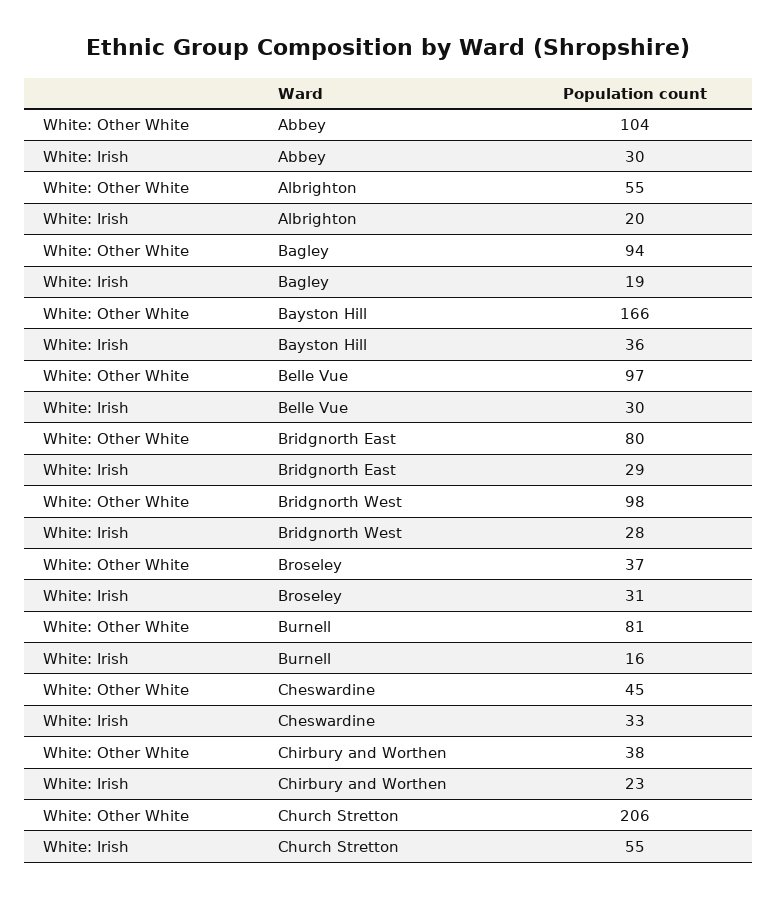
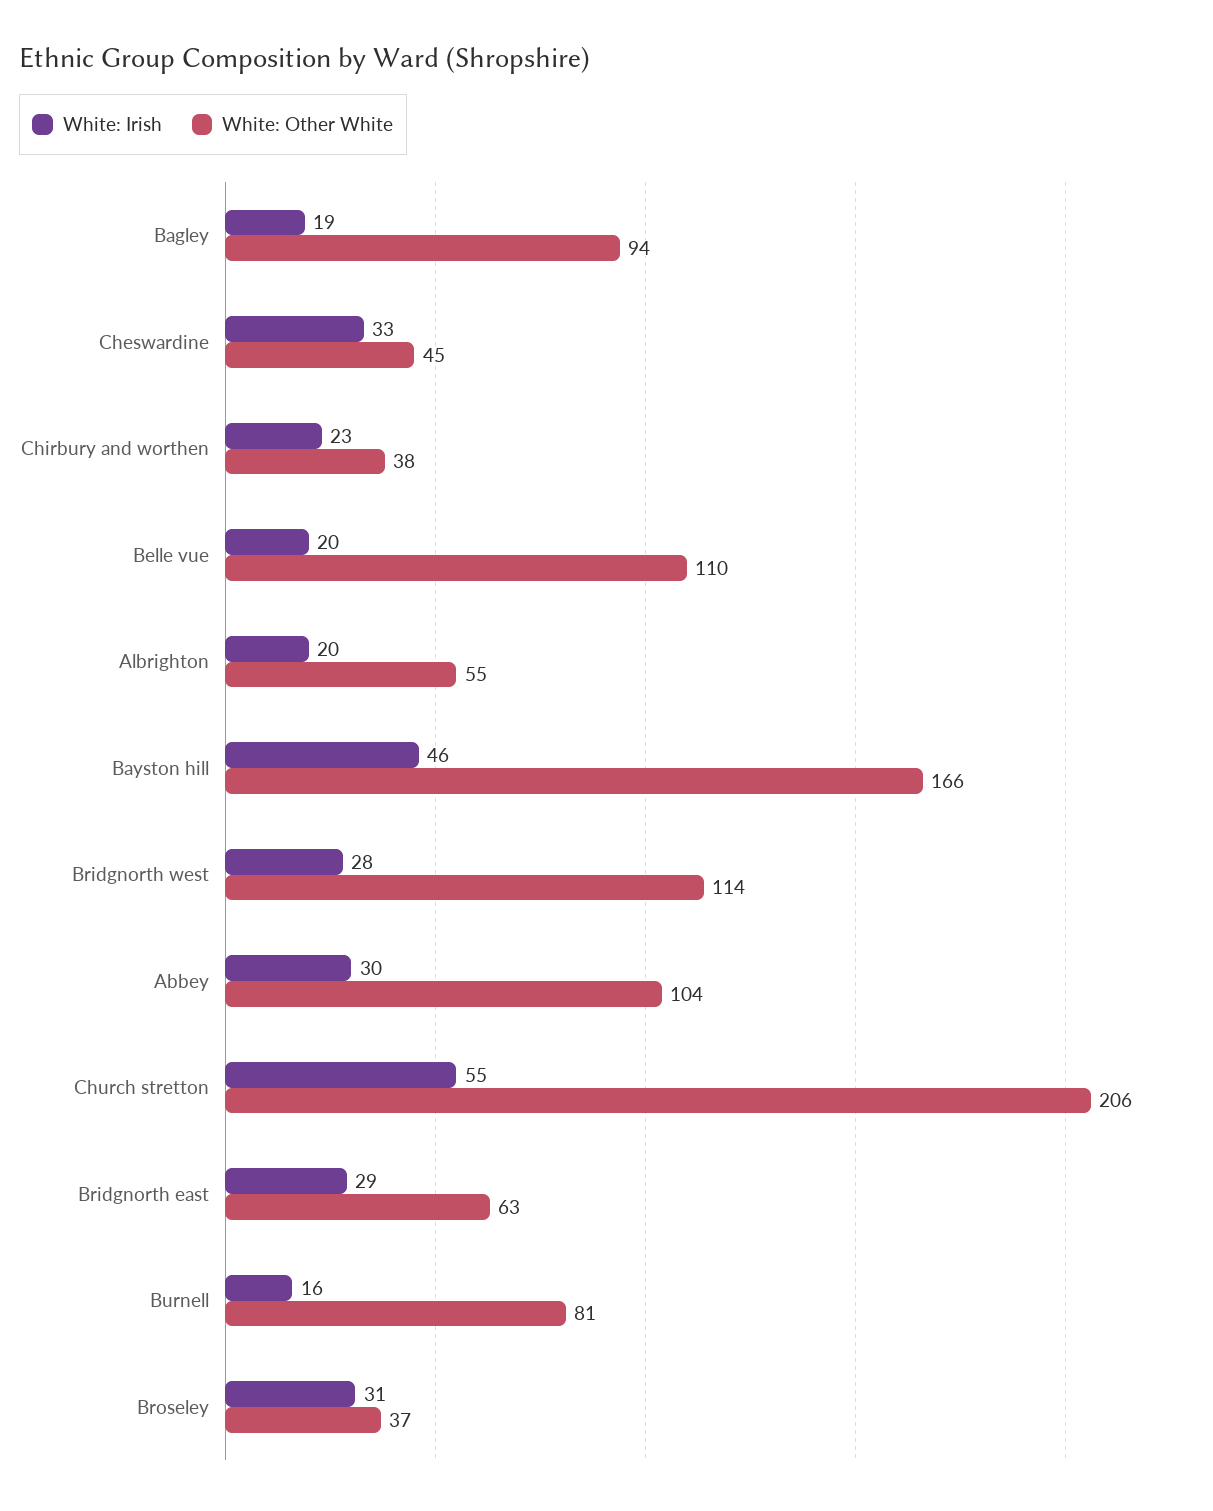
  {
    "White: Other White": {
      "Abbey": 104,
      "Albrighton": 55,
      "Bagley": 94,
      "Bayston Hill": 166,
-     "Belle Vue": 97,
+     "Belle Vue": 110,
-     "Bridgnorth East": 80,
+     "Bridgnorth East": 63,
-     "Bridgnorth West": 98,
+     "Bridgnorth West": 114,
      "Broseley": 37,
      "Burnell": 81,
      "Cheswardine": 45,
      "Chirbury and Worthen": 38,
      "Church Stretton": 206
    },
    "White: Irish": {
      "Abbey": 30,
      "Albrighton": 20,
      "Bagley": 19,
-     "Bayston Hill": 36,
+     "Bayston Hill": 46,
-     "Belle Vue": 30,
+     "Belle Vue": 20,
      "Bridgnorth East": 29,
      "Bridgnorth West": 28,
      "Broseley": 31,
      "Burnell": 16,
      "Cheswardine": 33,
      "Chirbury and Worthen": 23,
      "Church Stretton": 55
    }
  }

